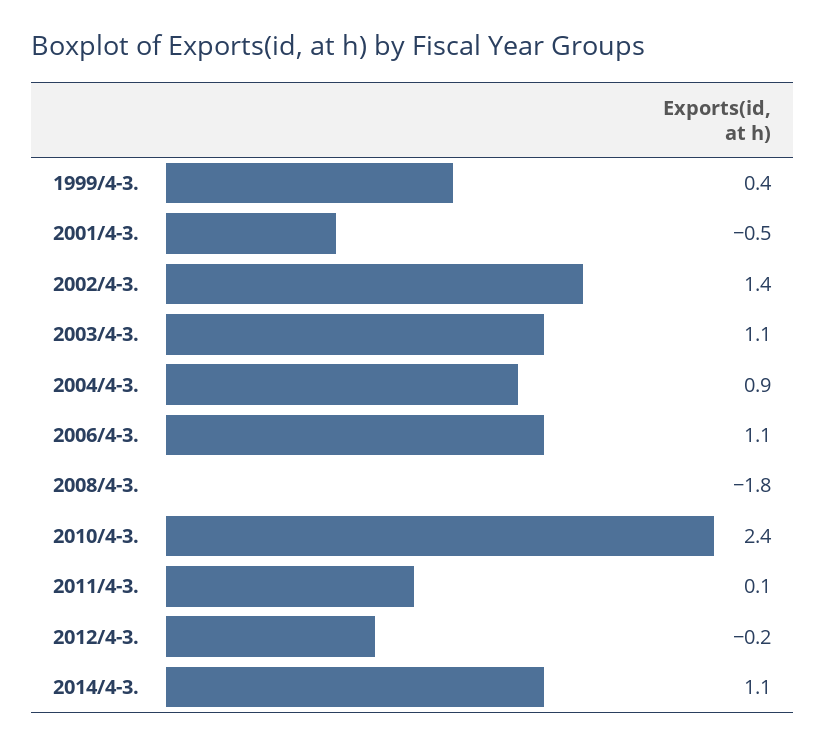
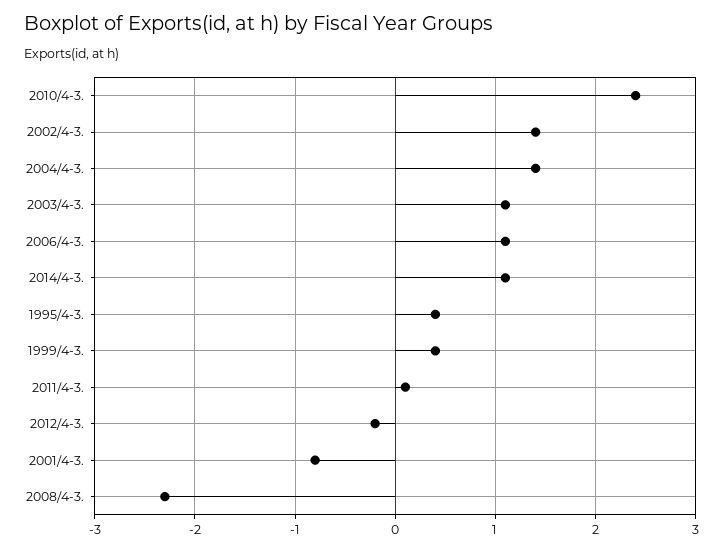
  {
    "1999/4-3.": 0.4,
-   "2001/4-3.": -0.5,
+   "2001/4-3.": -0.8,
    "2002/4-3.": 1.4,
    "2003/4-3.": 1.1,
-   "2004/4-3.": 0.9,
+   "2004/4-3.": 1.4,
    "2006/4-3.": 1.1,
-   "2008/4-3.": -1.8,
+   "2008/4-3.": -2.3,
    "2010/4-3.": 2.4,
    "2011/4-3.": 0.1,
    "2012/4-3.": -0.2,
-   "2014/4-3.": 1.1
+   "2014/4-3.": 1.1,
+   "1995/4-3.": 0.4
  }

